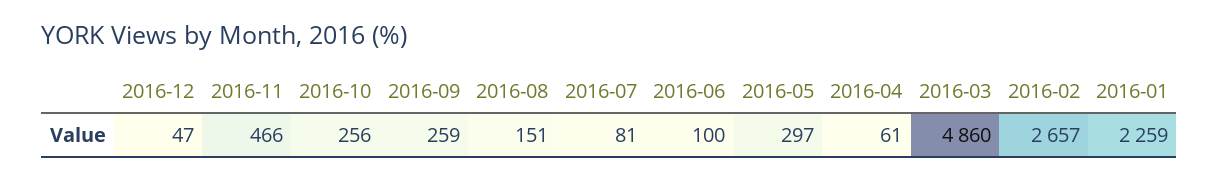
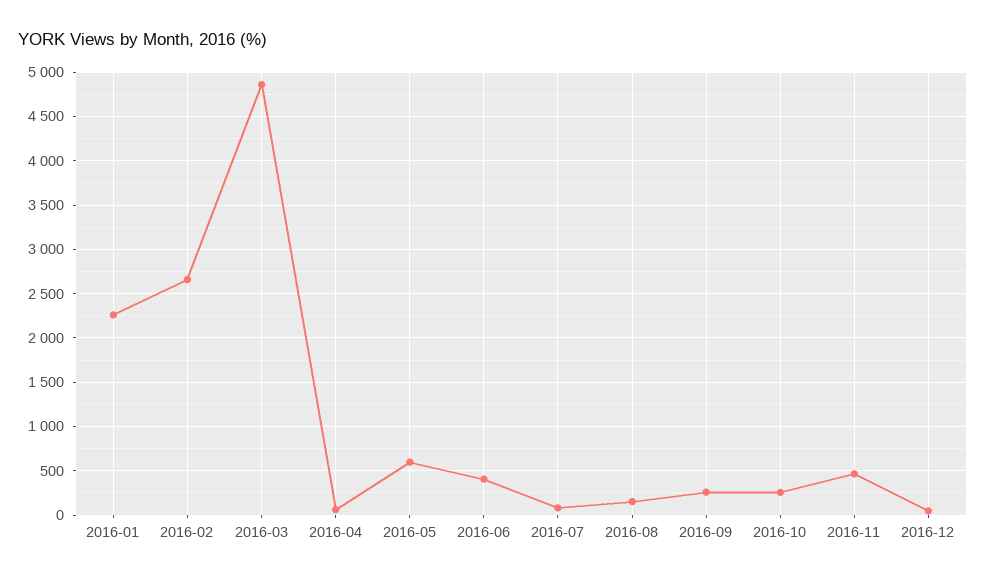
  {
    "2016-12": 47,
    "2016-11": 466,
    "2016-10": 256,
    "2016-09": 259,
    "2016-08": 151,
    "2016-07": 81,
-   "2016-06": 100,
+   "2016-06": 400,
-   "2016-05": 297,
+   "2016-05": 600,
    "2016-04": 61,
    "2016-03": 4860,
    "2016-02": 2657,
    "2016-01": 2259
  }

